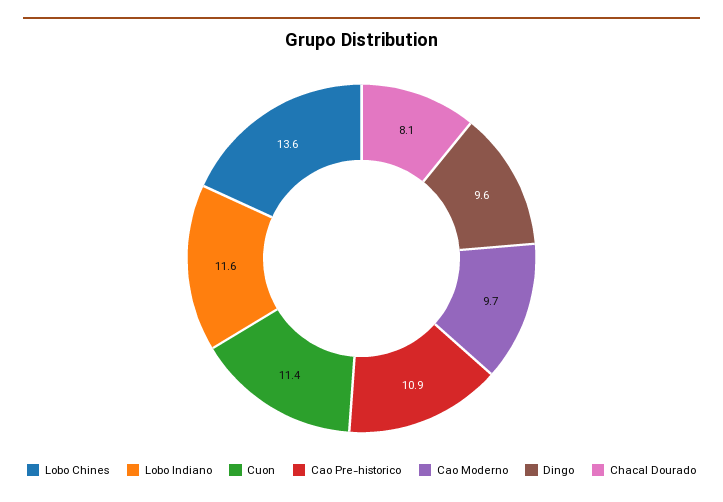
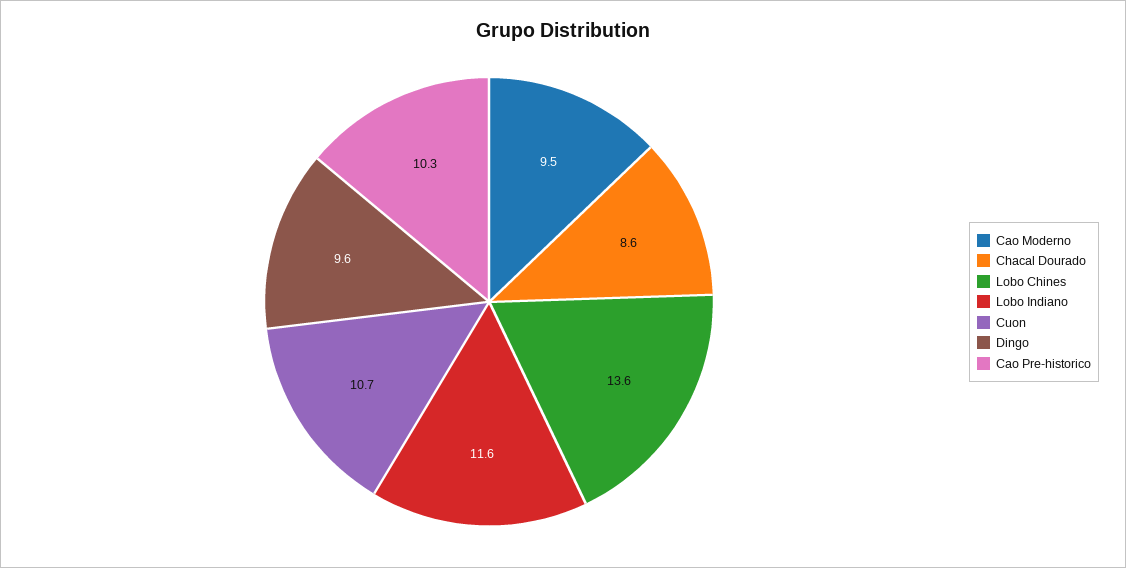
  {
    "Lobo Chines": 13.6,
    "Lobo Indiano": 11.6,
-   "Cuon": 11.4,
+   "Cuon": 10.7,
-   "Cao Pre-historico": 10.9,
+   "Cao Pre-historico": 10.3,
-   "Cao Moderno": 9.7,
+   "Cao Moderno": 9.5,
    "Dingo": 9.6,
-   "Chacal Dourado": 8.1
+   "Chacal Dourado": 8.6
  }

